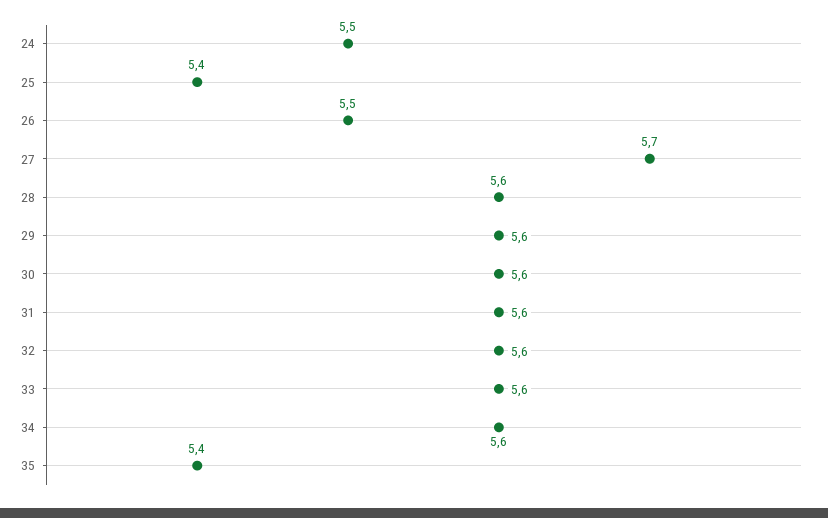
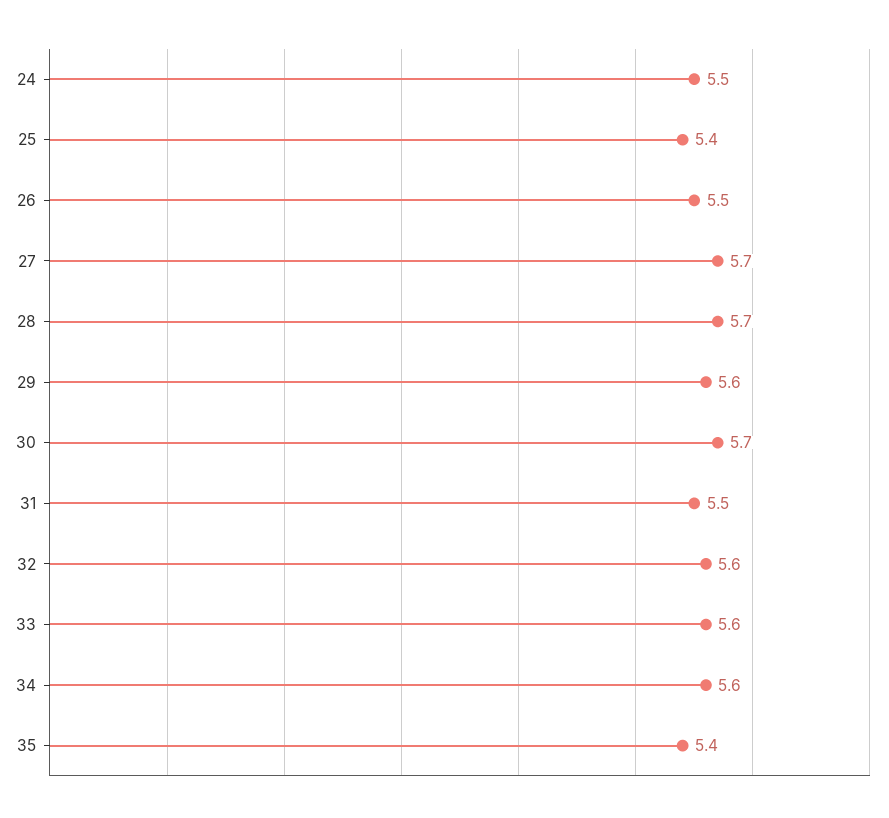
  {
    "24": 5.5,
    "25": 5.4,
    "26": 5.5,
    "27": 5.7,
-   "28": 5.6,
+   "28": 5.7,
    "29": 5.6,
-   "30": 5.6,
+   "30": 5.7,
-   "31": 5.6,
+   "31": 5.5,
    "32": 5.6,
    "33": 5.6,
    "34": 5.6,
    "35": 5.4
  }

